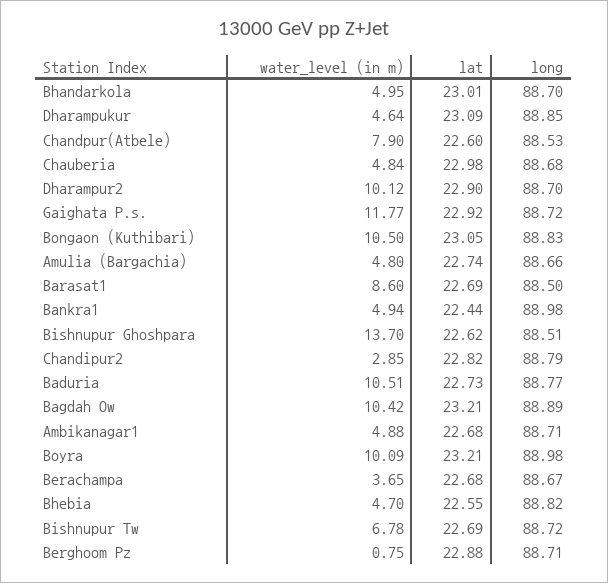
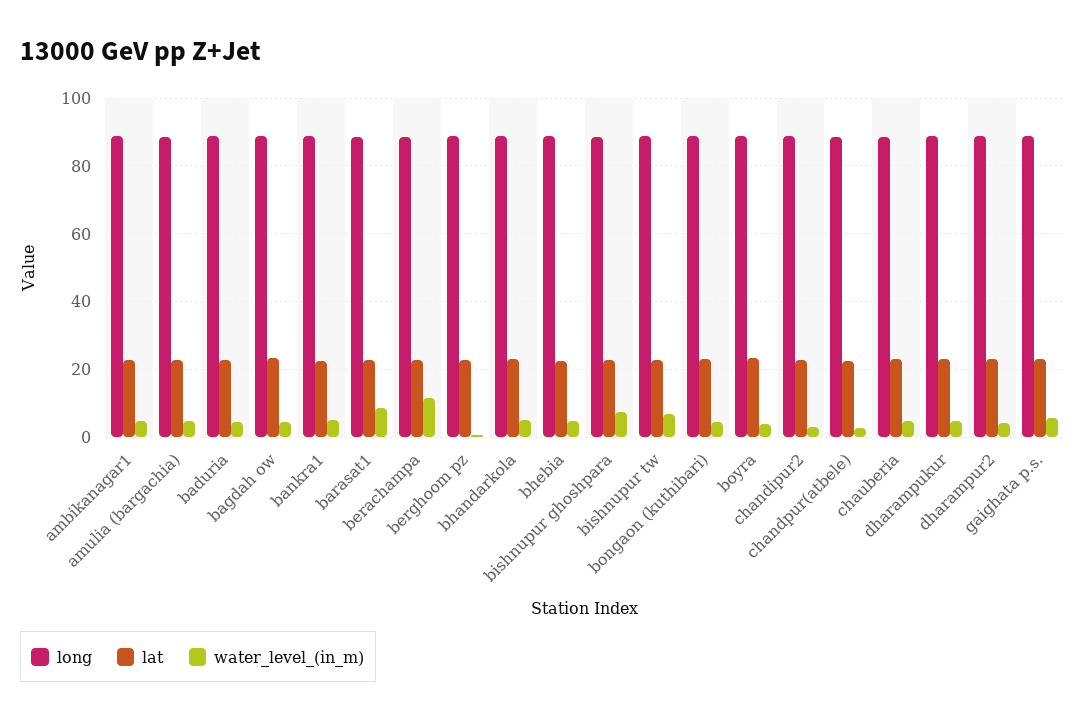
  {
    "water_level (in m)": {
      "Bhandarkola": 4.95,
      "Dharampukur": 4.64,
-     "Chandpur(Atbele)": 7.9,
+     "Chandpur(Atbele)": 2,
      "Chauberia": 4.84,
-     "Dharampur2": 10.12,
+     "Dharampur2": 4,
-     "Gaighata P.s.": 11.77,
+     "Gaighata P.s.": 6,
-     "Bongaon (Kuthibari)": 10.5,
+     "Bongaon (Kuthibari)": 4,
      "Amulia (Bargachia)": 4.8,
      "Barasat1": 8.6,
      "Bankra1": 4.94,
-     "Bishnupur Ghoshpara": 13.7,
+     "Bishnupur Ghoshpara": 8,
      "Chandipur2": 2.85,
-     "Baduria": 10.51,
+     "Baduria": 4,
-     "Bagdah Ow": 10.42,
+     "Bagdah Ow": 4,
      "Ambikanagar1": 4.88,
-     "Boyra": 10.09,
+     "Boyra": 4,
-     "Berachampa": 3.65,
+     "Berachampa": 12,
      "Bhebia": 4.7,
      "Bishnupur Tw": 6.78,
      "Berghoom Pz": 0.75
    },
    "lat": {
      "Bhandarkola": 23.01,
      "Dharampukur": 23.09,
      "Chandpur(Atbele)": 22.6,
      "Chauberia": 22.98,
      "Dharampur2": 22.9,
      "Gaighata P.s.": 22.92,
      "Bongaon (Kuthibari)": 23.05,
      "Amulia (Bargachia)": 22.74,
      "Barasat1": 22.69,
      "Bankra1": 22.44,
      "Bishnupur Ghoshpara": 22.62,
      "Chandipur2": 22.82,
      "Baduria": 22.73,
      "Bagdah Ow": 23.21,
      "Ambikanagar1": 22.68,
      "Boyra": 23.21,
      "Berachampa": 22.68,
      "Bhebia": 22.55,
      "Bishnupur Tw": 22.69,
      "Berghoom Pz": 22.88
    },
    "long": {
      "Bhandarkola": 88.7,
      "Dharampukur": 88.85,
      "Chandpur(Atbele)": 88.53,
      "Chauberia": 88.68,
      "Dharampur2": 88.7,
      "Gaighata P.s.": 88.72,
      "Bongaon (Kuthibari)": 88.83,
      "Amulia (Bargachia)": 88.66,
      "Barasat1": 88.5,
      "Bankra1": 88.98,
      "Bishnupur Ghoshpara": 88.51,
      "Chandipur2": 88.79,
      "Baduria": 88.77,
      "Bagdah Ow": 88.89,
      "Ambikanagar1": 88.71,
      "Boyra": 88.98,
      "Berachampa": 88.67,
      "Bhebia": 88.82,
      "Bishnupur Tw": 88.72,
      "Berghoom Pz": 88.71
    }
  }

